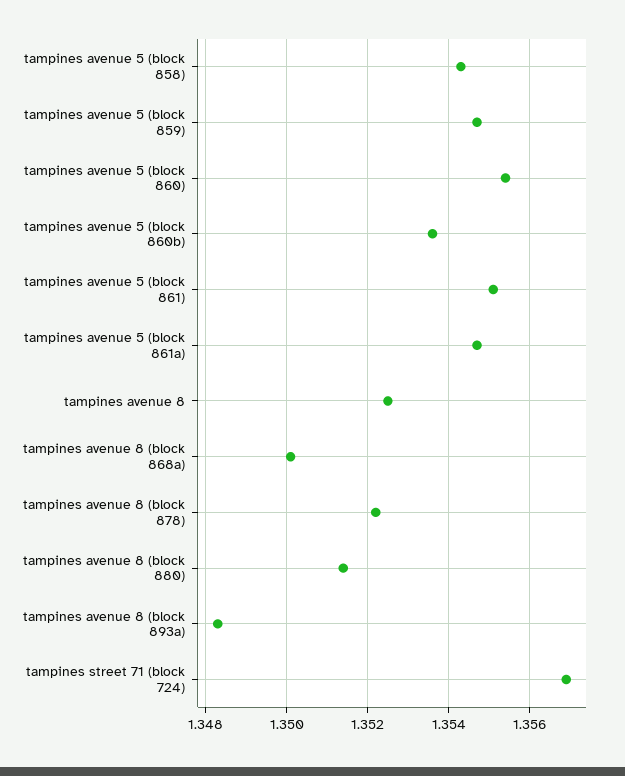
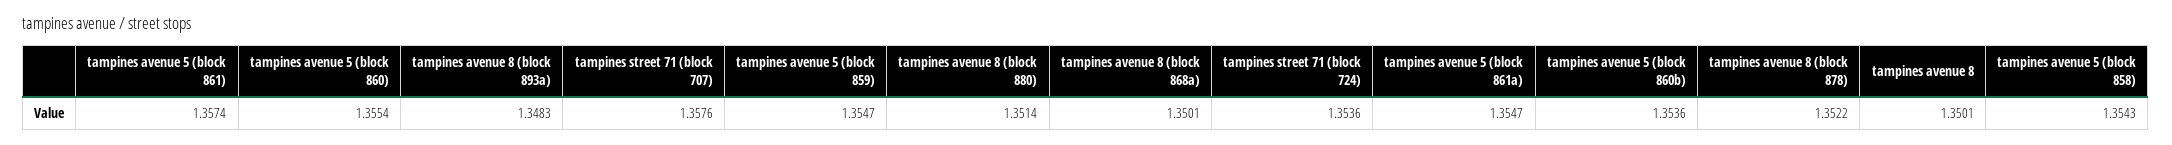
  {
    "tampines avenue 5 (block 858)": 1.3543,
    "tampines avenue 5 (block 859)": 1.3547,
    "tampines avenue 5 (block 860)": 1.3554,
    "tampines avenue 5 (block 860b)": 1.3536,
-   "tampines avenue 5 (block 861)": 1.355,
+   "tampines avenue 5 (block 861)": 1.3574,
    "tampines avenue 5 (block 861a)": 1.3547,
-   "tampines avenue 8": 1.3525,
+   "tampines avenue 8": 1.3501,
    "tampines avenue 8 (block 868a)": 1.3501,
    "tampines avenue 8 (block 878)": 1.3522,
    "tampines avenue 8 (block 880)": 1.3514,
    "tampines avenue 8 (block 893a)": 1.3483,
-   "tampines street 71 (block 724)": 1.357
+   "tampines street 71 (block 724)": 1.3536,
+   "tampines street 71 (block 707)": 1.3576
  }

